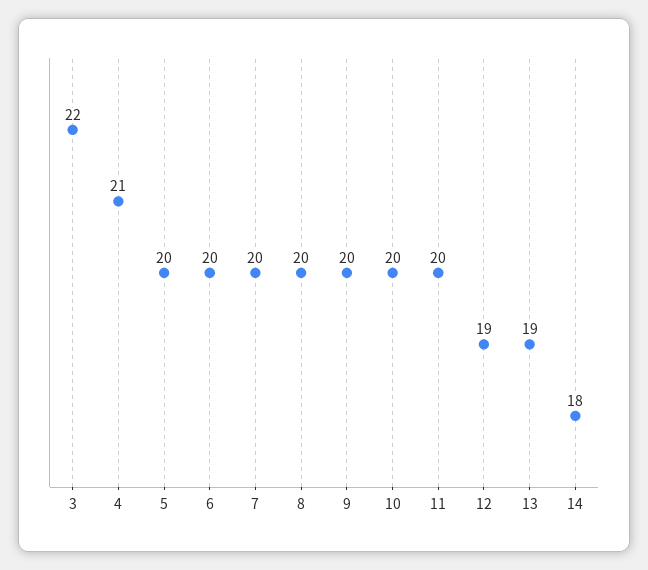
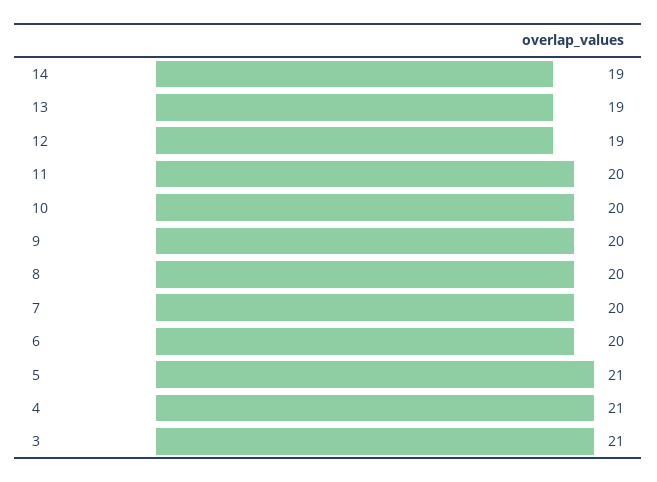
  {
-   "3": 22,
+   "3": 21,
    "4": 21,
-   "5": 20,
+   "5": 21,
    "6": 20,
    "7": 20,
    "8": 20,
    "9": 20,
    "10": 20,
    "11": 20,
    "12": 19,
    "13": 19,
-   "14": 18
+   "14": 19
  }

